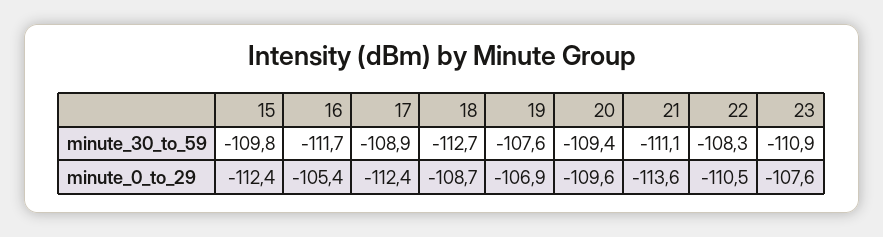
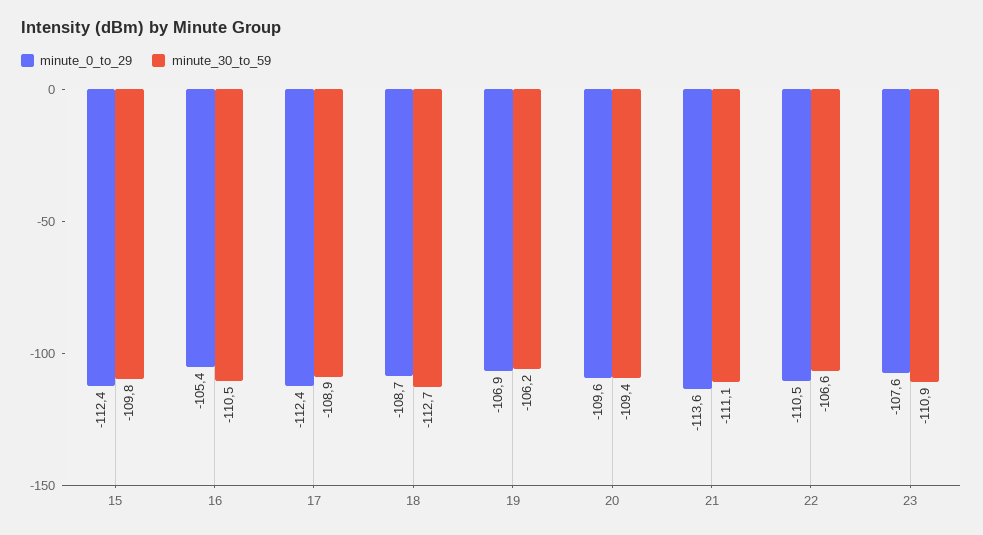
  {
    "minute_30_to_59": {
      "15": -109.8,
-     "16": -111.7,
+     "16": -110.5,
      "17": -108.9,
      "18": -112.7,
-     "19": -107.6,
+     "19": -106.2,
      "20": -109.4,
      "21": -111.1,
-     "22": -108.3,
+     "22": -106.6,
      "23": -110.9
    },
    "minute_0_to_29": {
      "15": -112.4,
      "16": -105.4,
      "17": -112.4,
      "18": -108.7,
      "19": -106.9,
      "20": -109.6,
      "21": -113.6,
      "22": -110.5,
      "23": -107.6
    }
  }

